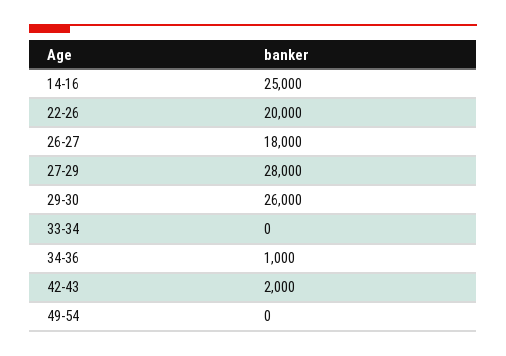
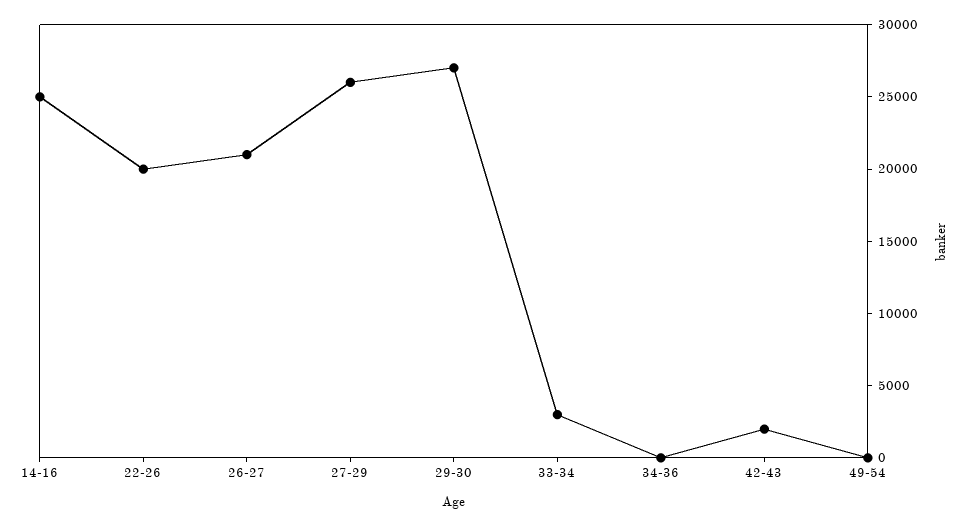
  {
    "14-16": 25000,
    "22-26": 20000,
-   "26-27": 18000,
+   "26-27": 21000,
-   "27-29": 28000,
+   "27-29": 26000,
-   "29-30": 26000,
+   "29-30": 27000,
-   "33-34": 0,
+   "33-34": 3000,
-   "34-36": 1000,
+   "34-36": 0,
    "42-43": 2000,
    "49-54": 0
  }

